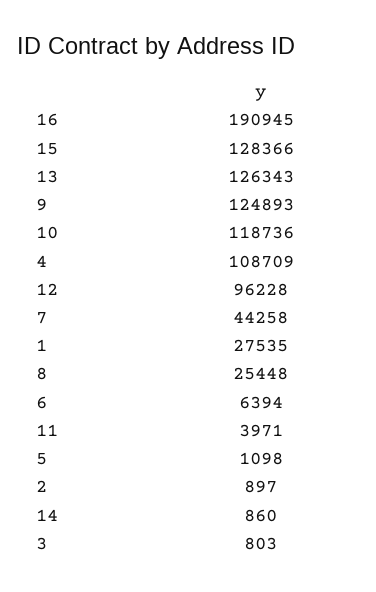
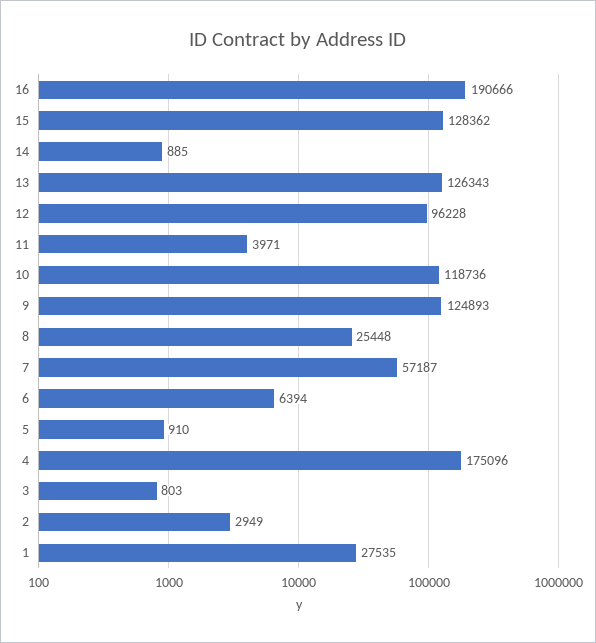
  {
-   "16": 190945,
+   "16": 190666,
-   "15": 128366,
+   "15": 128362,
    "13": 126343,
    "9": 124893,
    "10": 118736,
-   "4": 108709,
+   "4": 175096,
    "12": 96228,
-   "7": 44258,
+   "7": 57187,
    "1": 27535,
    "8": 25448,
    "6": 6394,
    "11": 3971,
-   "5": 1098,
+   "5": 910,
-   "2": 897,
+   "2": 2949,
-   "14": 860,
+   "14": 885,
    "3": 803
  }

